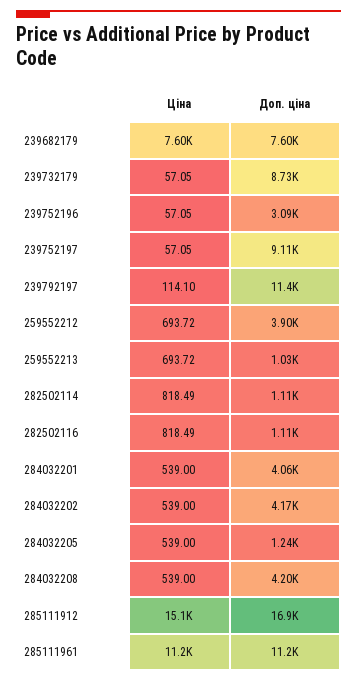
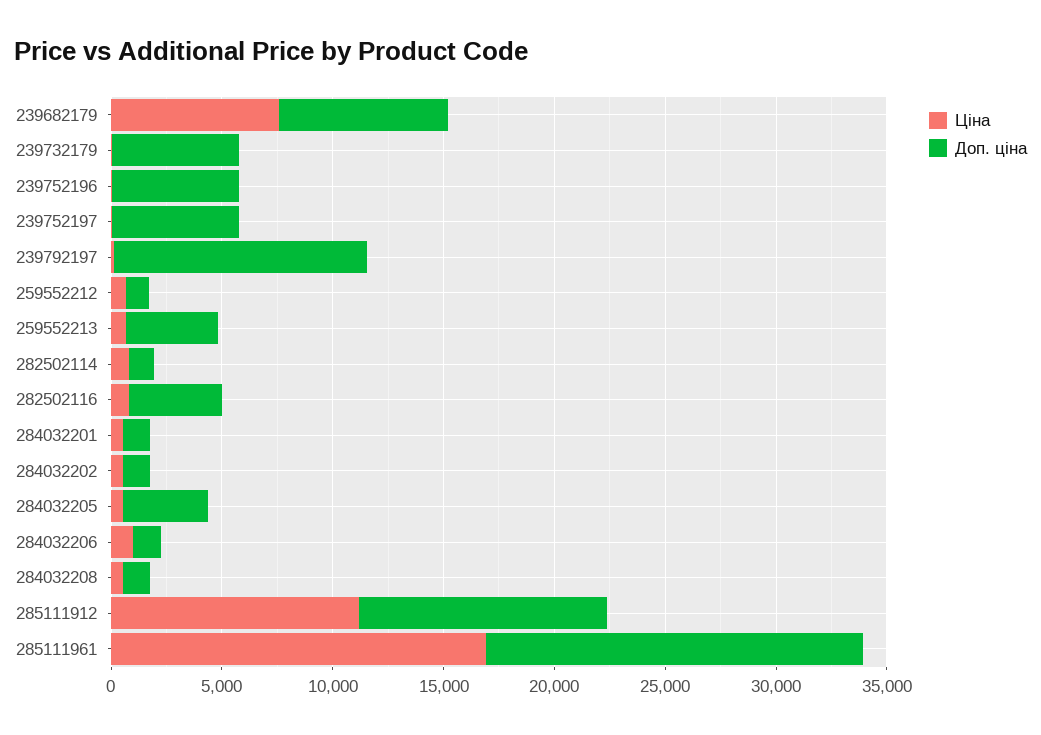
  {
    "Ціна": {
      "239682179": 7600,
      "239732179": 57.05,
      "239752196": 57.05,
      "239752197": 57.05,
      "239792197": 114.1,
      "259552212": 693.72,
      "259552213": 693.72,
      "282502114": 818.49,
      "282502116": 818.49,
      "284032201": 539,
      "284032202": 539,
      "284032205": 539,
      "284032208": 539,
-     "285111912": 15100,
+     "285111912": 11000,
-     "285111961": 11200
+     "285111961": 17000,
+     "284032206": 1000
    },
    "Доп. ціна": {
      "239682179": 7600,
-     "239732179": 8730,
+     "239732179": 6000,
-     "239752196": 3090,
+     "239752196": 6000,
-     "239752197": 9110,
+     "239752197": 6000,
      "239792197": 11400,
-     "259552212": 3900,
+     "259552212": 1000,
-     "259552213": 1030,
+     "259552213": 4000,
      "282502114": 1110,
-     "282502116": 1110,
+     "282502116": 4000,
-     "284032201": 4060,
+     "284032201": 1000,
-     "284032202": 4170,
+     "284032202": 1000,
-     "284032205": 1240,
+     "284032205": 4000,
-     "284032208": 4200,
+     "284032208": 1000,
-     "285111912": 16900,
+     "285111912": 11000,
-     "285111961": 11200
+     "285111961": 17000,
+     "284032206": 1000
    }
  }

